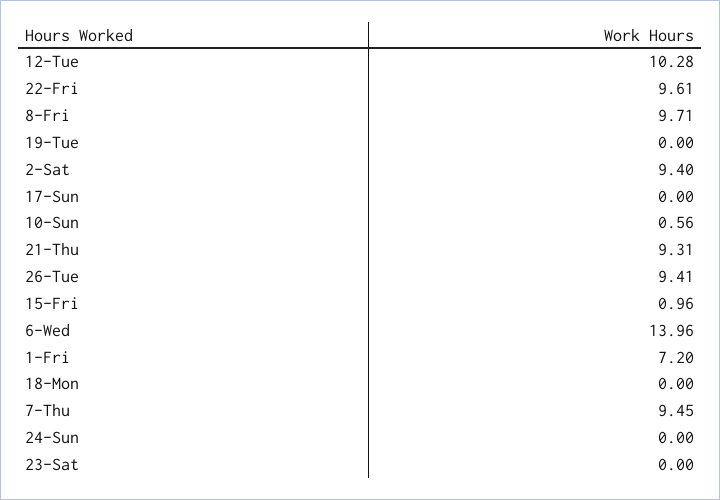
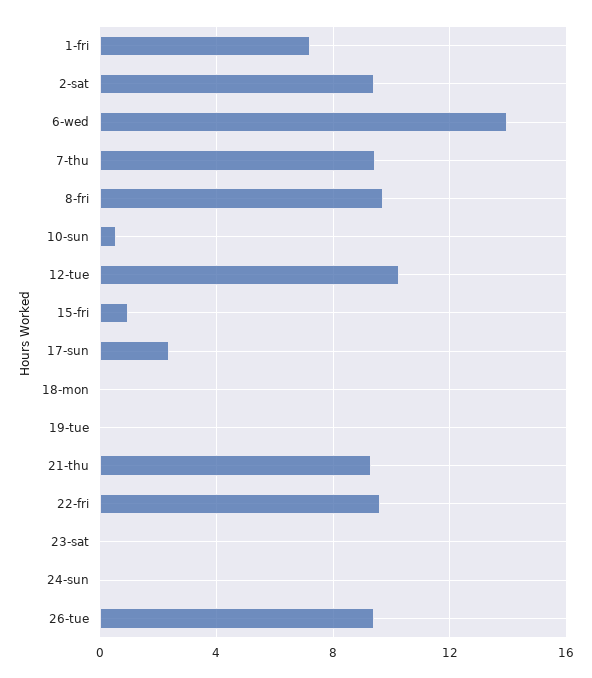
  {
    "12-Tue": 10.28,
    "22-Fri": 9.61,
    "8-Fri": 9.71,
    "19-Tue": 0,
    "2-Sat": 9.4,
-   "17-Sun": 0,
+   "17-Sun": 2.5,
    "10-Sun": 0.56,
    "21-Thu": 9.31,
    "26-Tue": 9.41,
    "15-Fri": 0.96,
    "6-Wed": 13.96,
    "1-Fri": 7.2,
    "18-Mon": 0,
    "7-Thu": 9.45,
    "24-Sun": 0,
    "23-Sat": 0
  }

